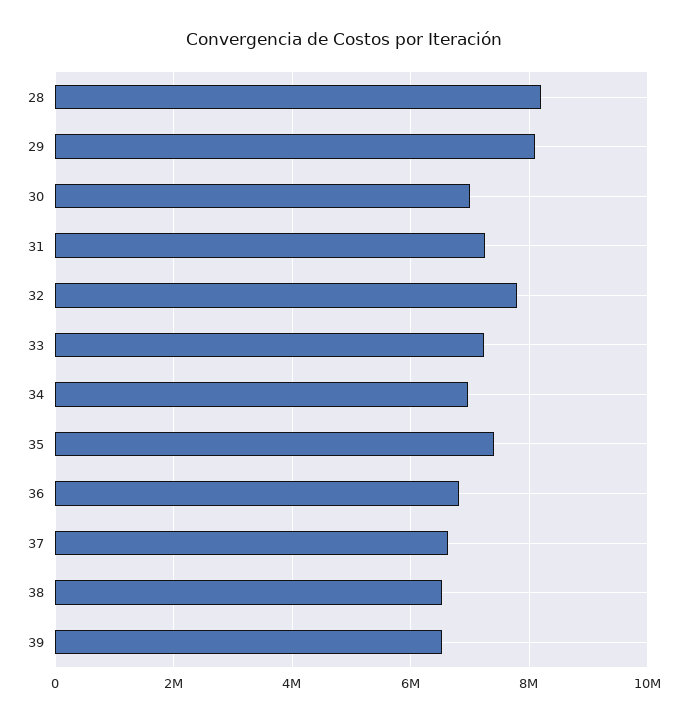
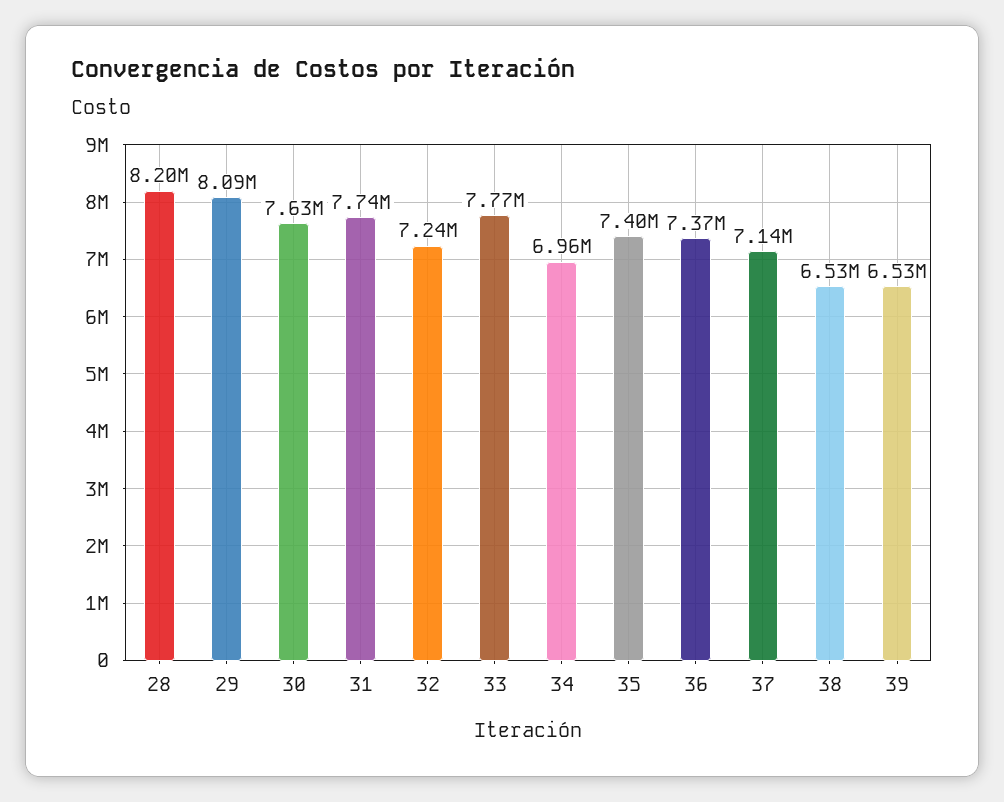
  {
    "28": 8200000,
    "29": 8090000,
-   "30": 7000000,
+   "30": 7630000,
-   "31": 7200000,
+   "31": 7740000,
-   "32": 7800000,
+   "32": 7240000,
-   "33": 7200000,
+   "33": 7770000,
    "34": 6960000,
    "35": 7400000,
-   "36": 6800000,
+   "36": 7370000,
-   "37": 6600000,
+   "37": 7140000,
    "38": 6530000,
    "39": 6530000
  }

